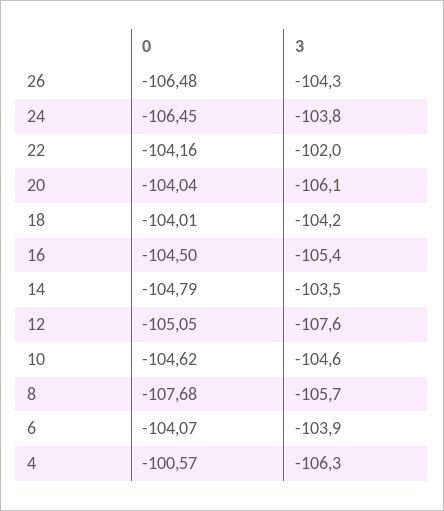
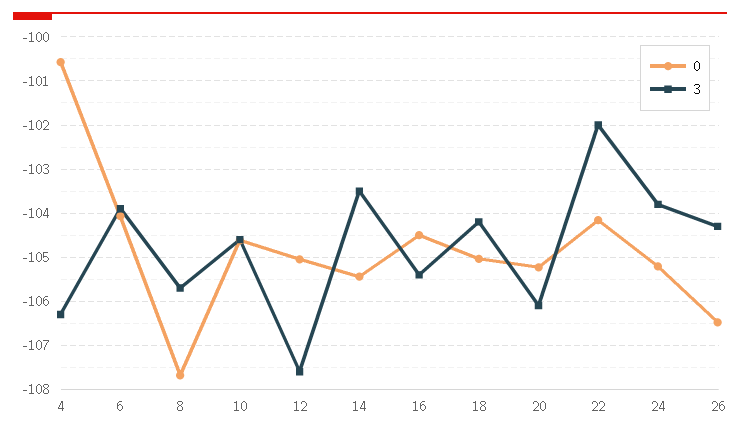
  {
    "0": {
      "26": -106.48,
-     "24": -106.45,
+     "24": -105.2,
      "22": -104.16,
-     "20": -104.04,
+     "20": -105.2,
-     "18": -104.01,
+     "18": -105,
      "16": -104.5,
-     "14": -104.79,
+     "14": -105.4,
      "12": -105.05,
      "10": -104.62,
      "8": -107.68,
      "6": -104.07,
      "4": -100.57
    },
    "3": {
      "26": -104.3,
      "24": -103.8,
      "22": -102,
      "20": -106.1,
      "18": -104.2,
      "16": -105.4,
      "14": -103.5,
      "12": -107.6,
      "10": -104.6,
      "8": -105.7,
      "6": -103.9,
      "4": -106.3
    }
  }

